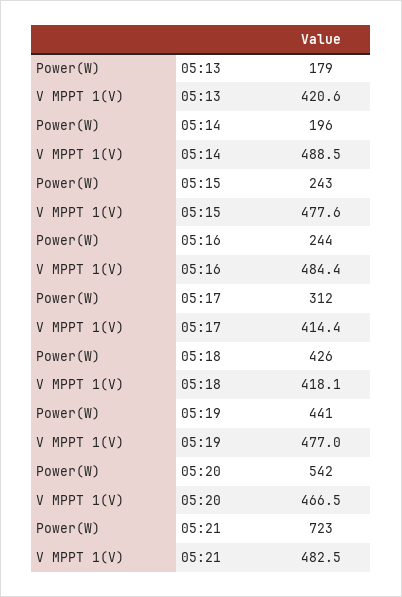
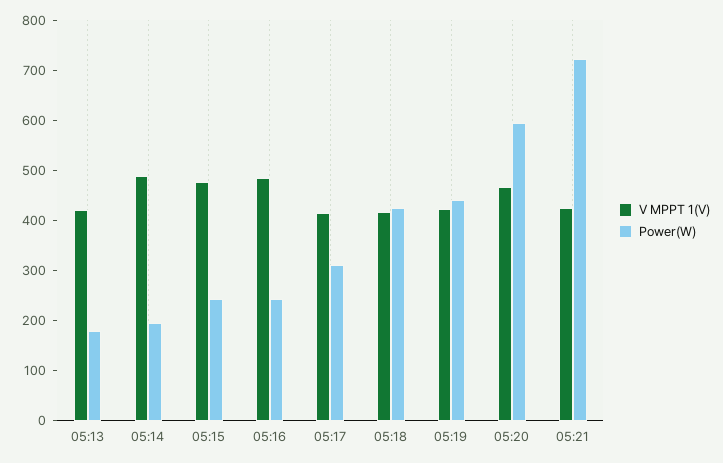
  {
    "Power(W)": {
      "05:13": 179,
      "05:14": 196,
      "05:15": 243,
      "05:16": 244,
      "05:17": 312,
      "05:18": 426,
      "05:19": 441,
-     "05:20": 542,
+     "05:20": 600,
      "05:21": 723
    },
    "V MPPT 1(V)": {
      "05:13": 420.6,
      "05:14": 488.5,
      "05:15": 477.6,
      "05:16": 484.4,
      "05:17": 414.4,
      "05:18": 418.1,
-     "05:19": 477,
+     "05:19": 420,
      "05:20": 466.5,
-     "05:21": 482.5
+     "05:21": 420
    }
  }

